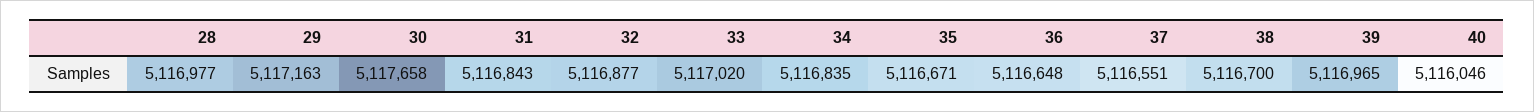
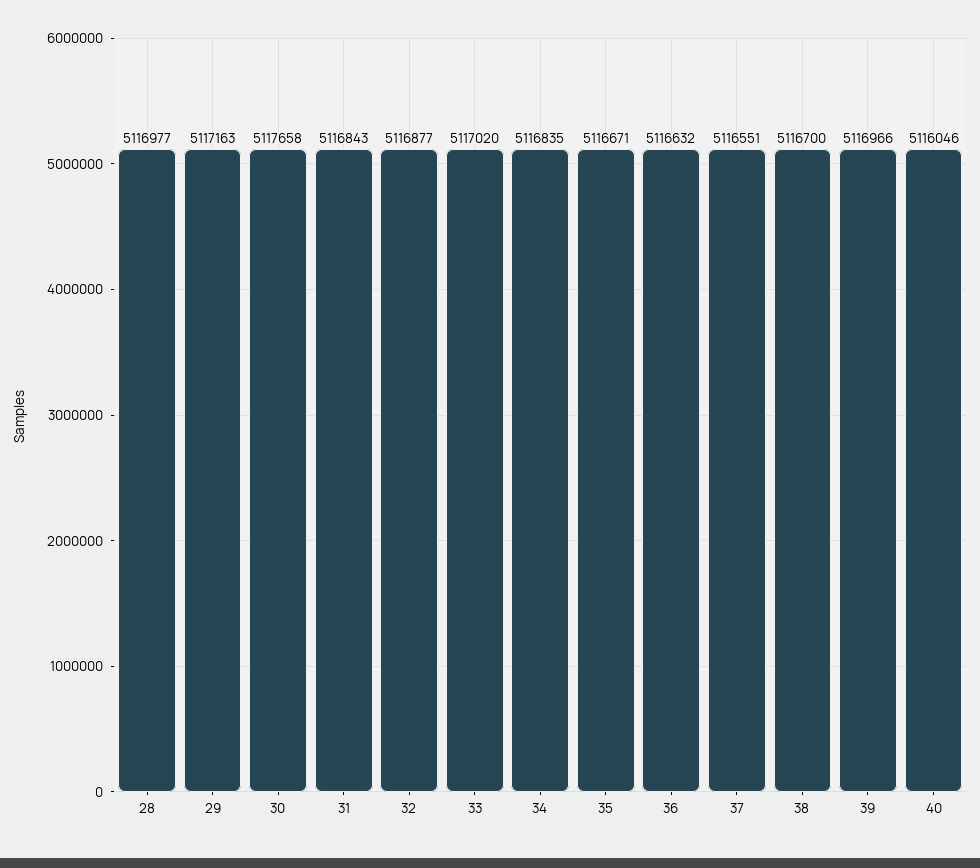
  {
    "28": 5116977,
    "29": 5117163,
    "30": 5117658,
    "31": 5116843,
    "32": 5116877,
    "33": 5117020,
    "34": 5116835,
    "35": 5116671,
-   "36": 5116648,
+   "36": 5116632,
    "37": 5116551,
    "38": 5116700,
-   "39": 5116965,
+   "39": 5116966,
    "40": 5116046
  }

